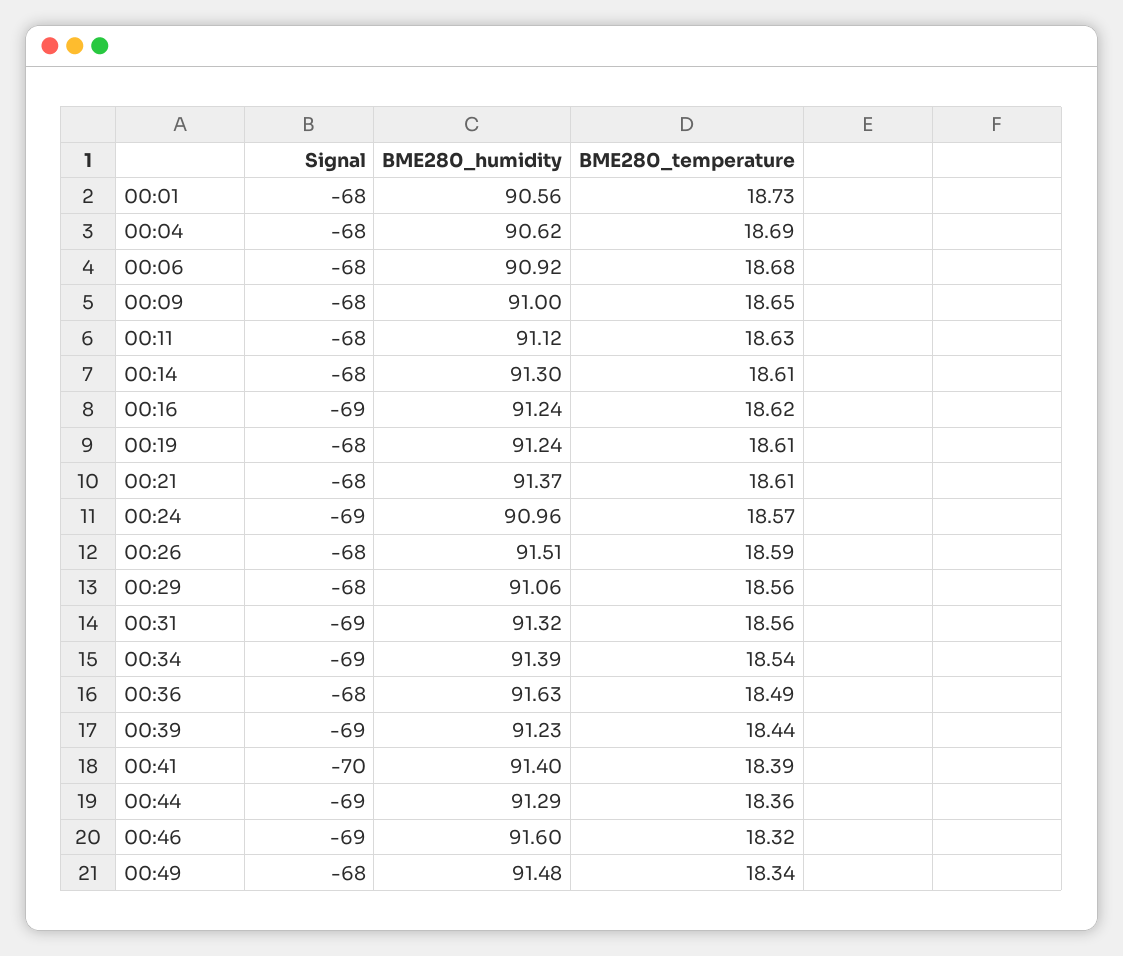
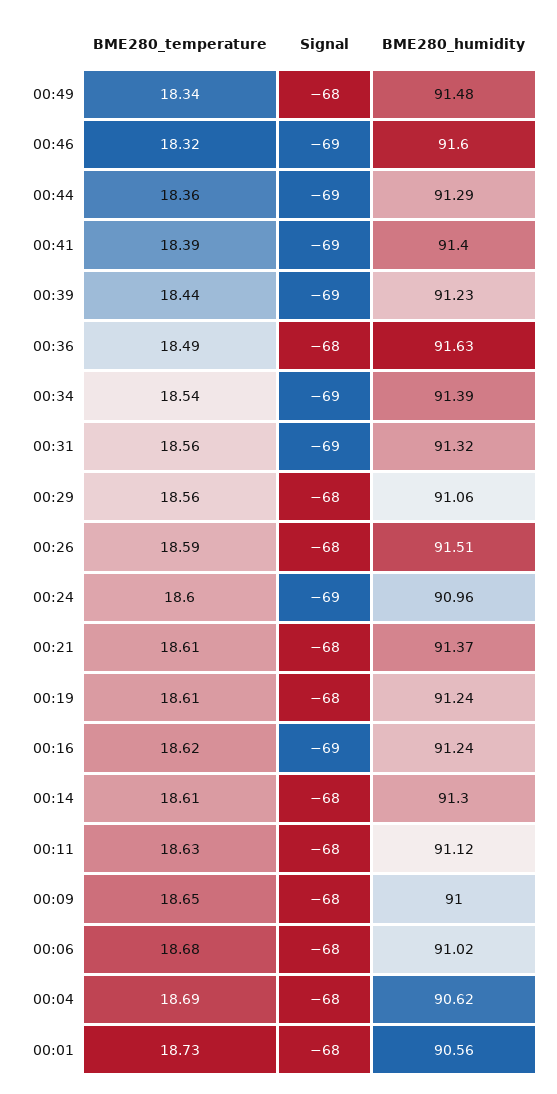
  {
    "Signal": {
      "00:01": -68,
      "00:04": -68,
      "00:06": -68,
      "00:09": -68,
      "00:11": -68,
      "00:14": -68,
      "00:16": -69,
      "00:19": -68,
      "00:21": -68,
      "00:24": -69,
      "00:26": -68,
      "00:29": -68,
      "00:31": -69,
      "00:34": -69,
      "00:36": -68,
      "00:39": -69,
-     "00:41": -70,
+     "00:41": -69,
      "00:44": -69,
      "00:46": -69,
      "00:49": -68
    },
    "BME280_humidity": {
      "00:01": 90.56,
      "00:04": 90.62,
-     "00:06": 90.92,
+     "00:06": 91.02,
      "00:09": 91,
      "00:11": 91.12,
      "00:14": 91.3,
      "00:16": 91.24,
      "00:19": 91.24,
      "00:21": 91.37,
      "00:24": 90.96,
      "00:26": 91.51,
      "00:29": 91.06,
      "00:31": 91.32,
      "00:34": 91.39,
      "00:36": 91.63,
      "00:39": 91.23,
      "00:41": 91.4,
      "00:44": 91.29,
      "00:46": 91.6,
      "00:49": 91.48
    },
    "BME280_temperature": {
      "00:01": 18.73,
      "00:04": 18.69,
      "00:06": 18.68,
      "00:09": 18.65,
      "00:11": 18.63,
      "00:14": 18.61,
      "00:16": 18.62,
      "00:19": 18.61,
      "00:21": 18.61,
-     "00:24": 18.57,
+     "00:24": 18.6,
      "00:26": 18.59,
      "00:29": 18.56,
      "00:31": 18.56,
      "00:34": 18.54,
      "00:36": 18.49,
      "00:39": 18.44,
      "00:41": 18.39,
      "00:44": 18.36,
      "00:46": 18.32,
      "00:49": 18.34
    }
  }

